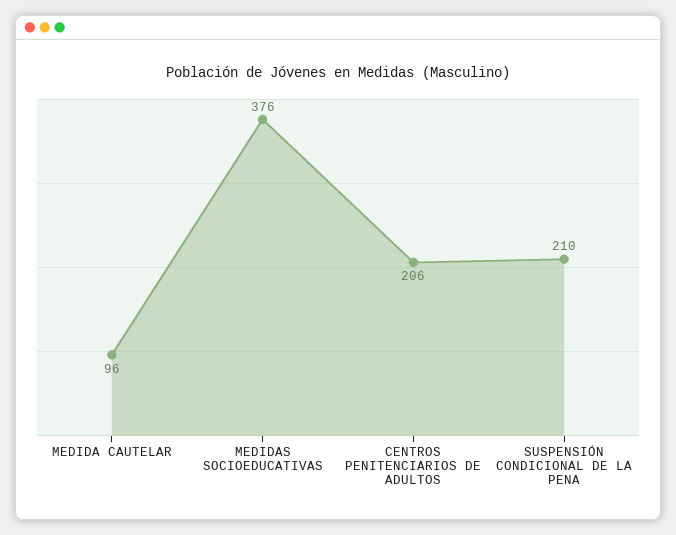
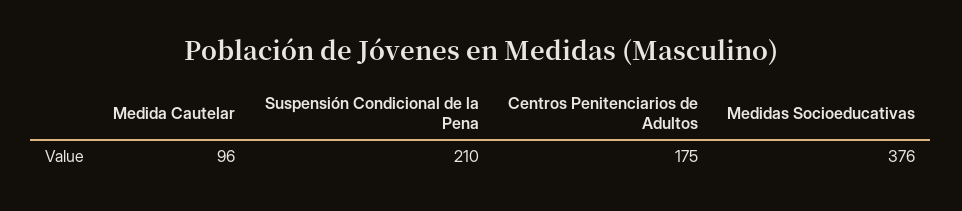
  {
    "MEDIDA CAUTELAR": 96,
    "MEDIDAS SOCIOEDUCATIVAS": 376,
-   "CENTROS PENITENCIARIOS DE ADULTOS": 206,
+   "CENTROS PENITENCIARIOS DE ADULTOS": 175,
    "SUSPENSIÓN CONDICIONAL DE LA PENA": 210
  }

